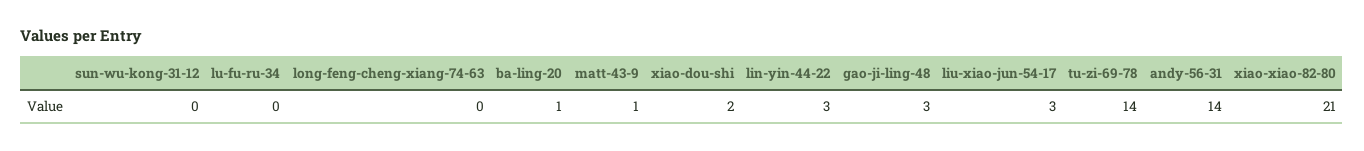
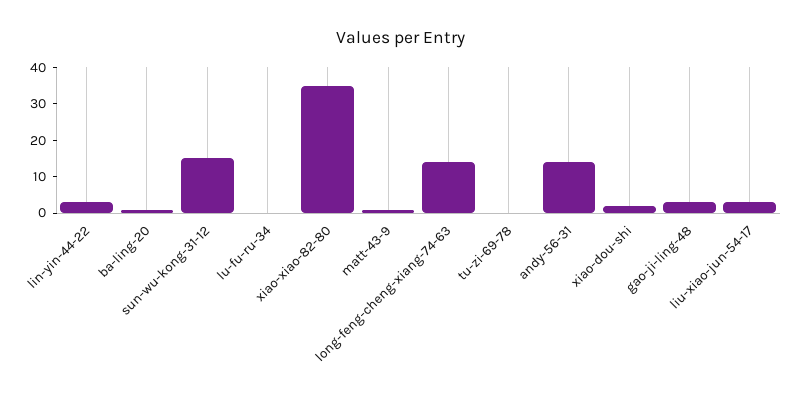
  {
-   "sun-wu-kong-31-12": 0,
+   "sun-wu-kong-31-12": 15,
    "lu-fu-ru-34": 0,
-   "long-feng-cheng-xiang-74-63": 0,
+   "long-feng-cheng-xiang-74-63": 15,
    "ba-ling-20": 1,
    "matt-43-9": 1,
    "xiao-dou-shi": 2,
    "lin-yin-44-22": 3,
    "gao-ji-ling-48": 3,
    "liu-xiao-jun-54-17": 3,
-   "tu-zi-69-78": 14,
+   "tu-zi-69-78": 0,
    "andy-56-31": 14,
-   "xiao-xiao-82-80": 21
+   "xiao-xiao-82-80": 35
  }

